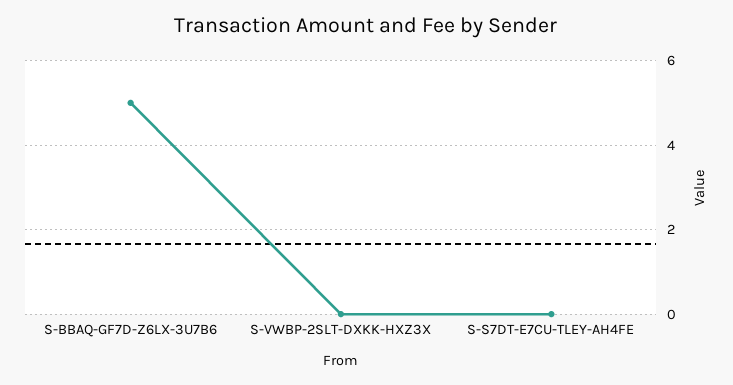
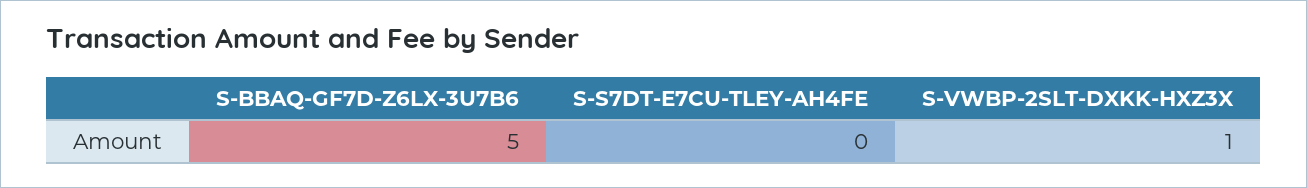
  {
    "S-BBAQ-GF7D-Z6LX-3U7B6": 5,
-   "S-VWBP-2SLT-DXKK-HXZ3X": 0,
+   "S-VWBP-2SLT-DXKK-HXZ3X": 1,
    "S-S7DT-E7CU-TLEY-AH4FE": 0
  }

